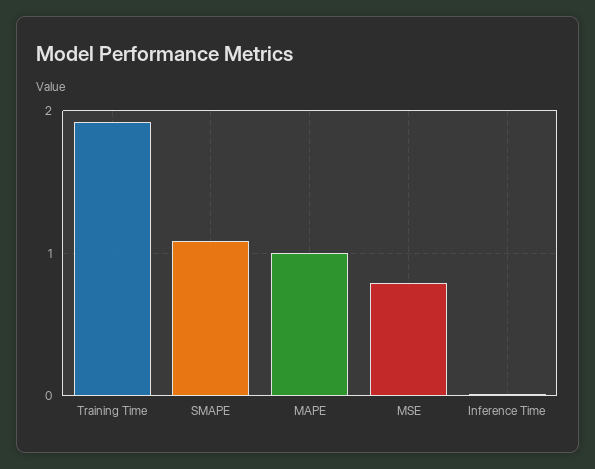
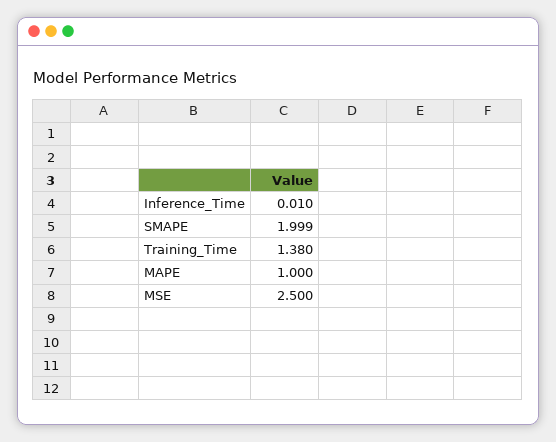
  {
-   "Training Time": 1.9,
+   "Training Time": 1.38,
-   "SMAPE": 1.1,
+   "SMAPE": 1.999,
    "MAPE": 1,
-   "MSE": 0.8,
+   "MSE": 2.5,
    "Inference Time": 0.01
  }

